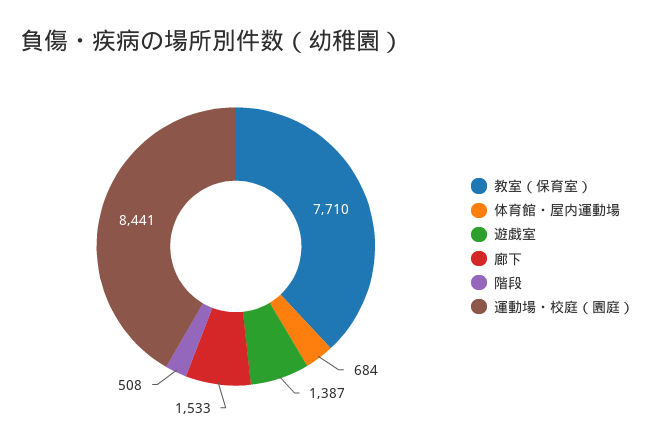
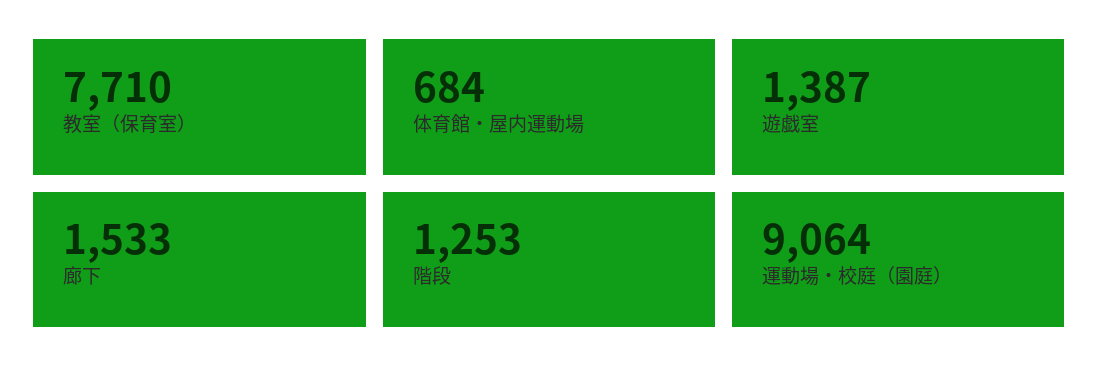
  {
    "教室（保育室）": 7710,
    "体育館・屋内運動場": 684,
    "遊戯室": 1387,
    "廊下": 1533,
-   "階段": 508,
+   "階段": 1253,
-   "運動場・校庭（園庭）": 8441
+   "運動場・校庭（園庭）": 9064
  }

